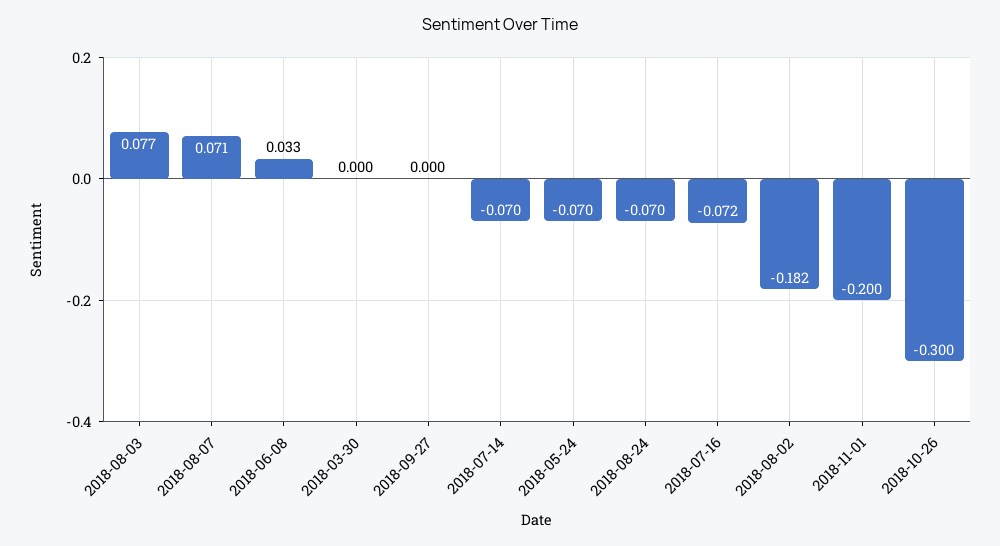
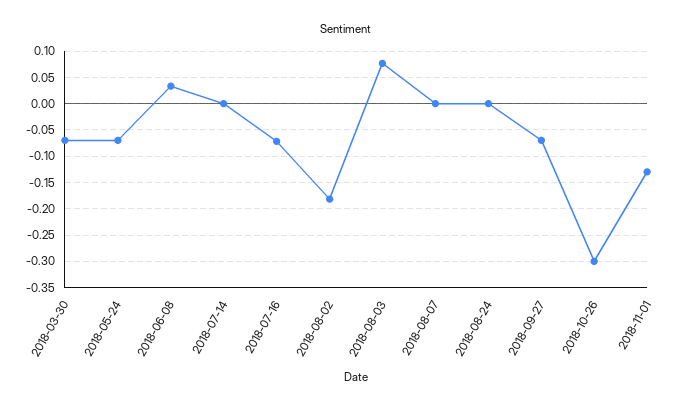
  {
    "2018-08-03": 0.077,
-   "2018-08-07": 0.071,
+   "2018-08-07": 0,
    "2018-06-08": 0.033,
-   "2018-03-30": 0,
+   "2018-03-30": -0.075,
-   "2018-09-27": 0,
+   "2018-09-27": -0.075,
-   "2018-07-14": -0.07,
+   "2018-07-14": 0,
    "2018-05-24": -0.07,
-   "2018-08-24": -0.07,
+   "2018-08-24": 0,
    "2018-07-16": -0.072,
    "2018-08-02": -0.182,
-   "2018-11-01": -0.2,
+   "2018-11-01": -0.125,
    "2018-10-26": -0.3
  }

